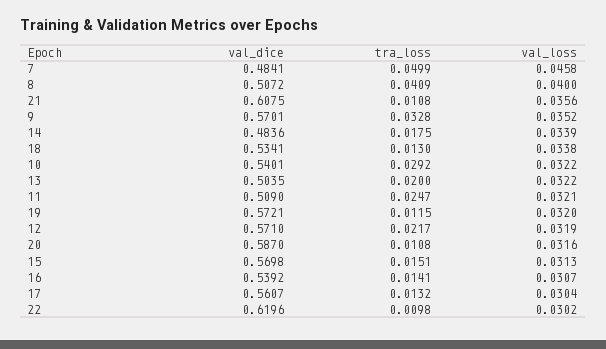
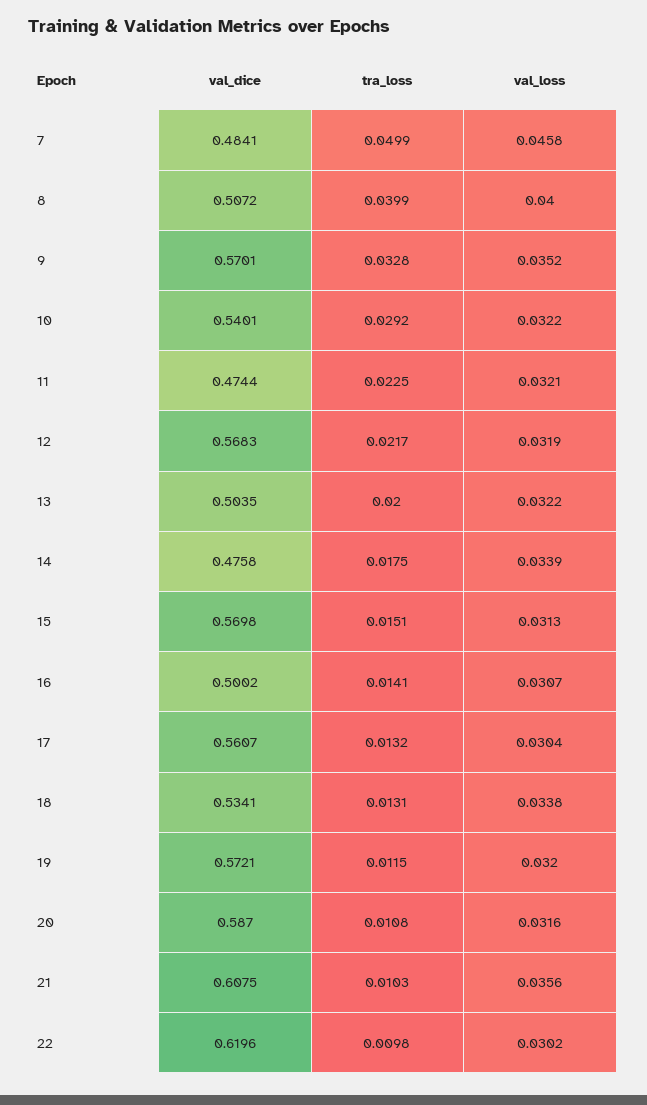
  {
    "val_dice": {
      "7": 0.4841,
      "8": 0.5072,
      "21": 0.6075,
      "9": 0.5701,
-     "14": 0.4836,
+     "14": 0.4758,
      "18": 0.5341,
      "10": 0.5401,
      "13": 0.5035,
-     "11": 0.509,
+     "11": 0.4744,
      "19": 0.5721,
-     "12": 0.571,
+     "12": 0.5683,
      "20": 0.587,
      "15": 0.5698,
-     "16": 0.5392,
+     "16": 0.5002,
      "17": 0.5607,
      "22": 0.6196
    },
    "tra_loss": {
      "7": 0.0499,
-     "8": 0.0409,
+     "8": 0.0399,
-     "21": 0.0108,
+     "21": 0.0103,
      "9": 0.0328,
      "14": 0.0175,
-     "18": 0.013,
+     "18": 0.0131,
      "10": 0.0292,
      "13": 0.02,
-     "11": 0.0247,
+     "11": 0.0225,
      "19": 0.0115,
      "12": 0.0217,
      "20": 0.0108,
      "15": 0.0151,
      "16": 0.0141,
      "17": 0.0132,
      "22": 0.0098
    },
    "val_loss": {
      "7": 0.0458,
      "8": 0.04,
      "21": 0.0356,
      "9": 0.0352,
      "14": 0.0339,
      "18": 0.0338,
      "10": 0.0322,
      "13": 0.0322,
      "11": 0.0321,
      "19": 0.032,
      "12": 0.0319,
      "20": 0.0316,
      "15": 0.0313,
      "16": 0.0307,
      "17": 0.0304,
      "22": 0.0302
    }
  }

